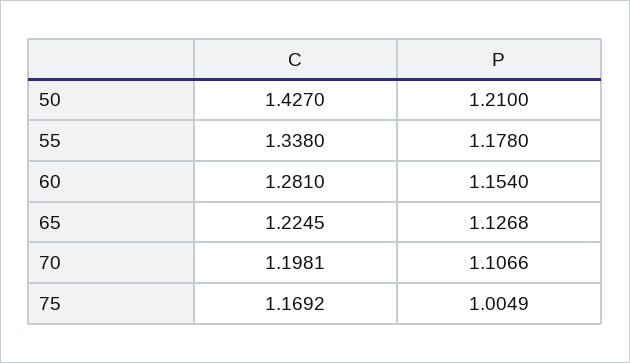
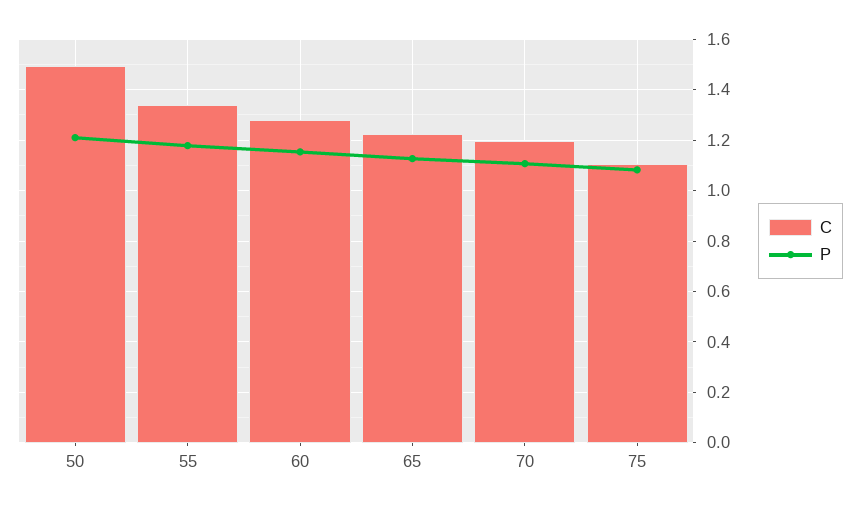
  {
    "C": {
-     "50": 1.427,
+     "50": 1.5,
      "55": 1.338,
      "60": 1.281,
      "65": 1.2245,
      "70": 1.1981,
-     "75": 1.1692
+     "75": 1.1
    },
    "P": {
      "50": 1.21,
      "55": 1.178,
      "60": 1.154,
      "65": 1.1268,
      "70": 1.1066,
-     "75": 1.0049
+     "75": 1.075
    }
  }

